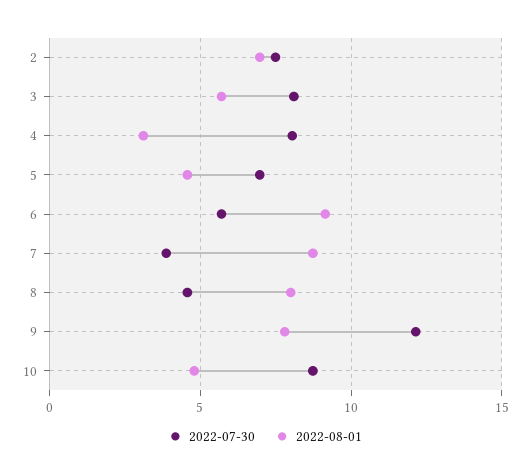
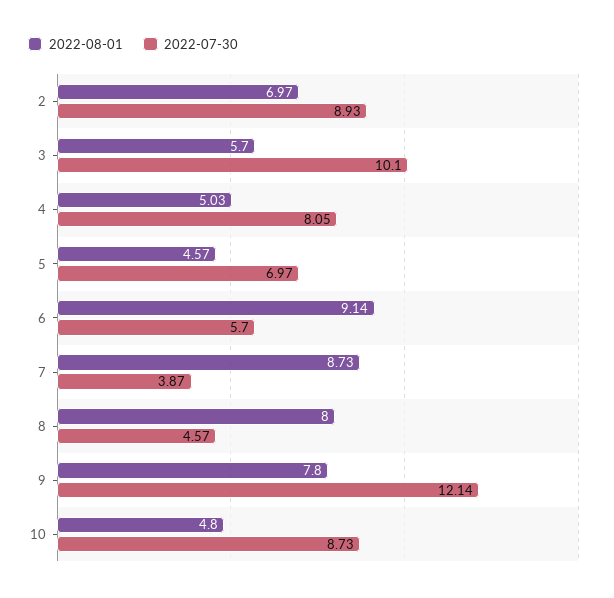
  {
    "2022-07-30": {
-     "2": 7.5,
+     "2": 8.93,
-     "3": 8,
+     "3": 10.1,
      "4": 8.05,
      "5": 6.97,
      "6": 5.7,
      "7": 3.87,
      "8": 4.57,
      "9": 12.14,
      "10": 8.73
    },
    "2022-08-01": {
      "2": 6.97,
      "3": 5.7,
-     "4": 3,
+     "4": 5.03,
      "5": 4.57,
      "6": 9.14,
      "7": 8.73,
      "8": 8,
      "9": 7.8,
      "10": 4.8
    }
  }

